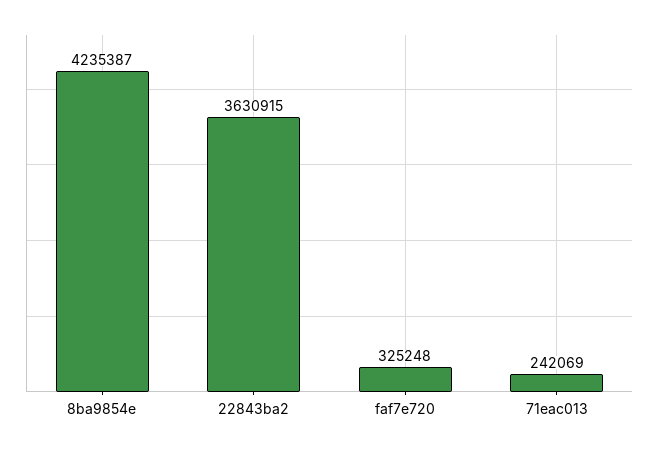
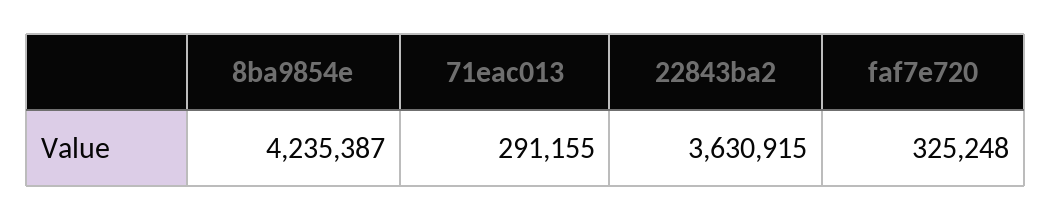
  {
    "8ba9854e": 4235387,
    "22843ba2": 3630915,
    "faf7e720": 325248,
-   "71eac013": 242069
+   "71eac013": 291155
  }

